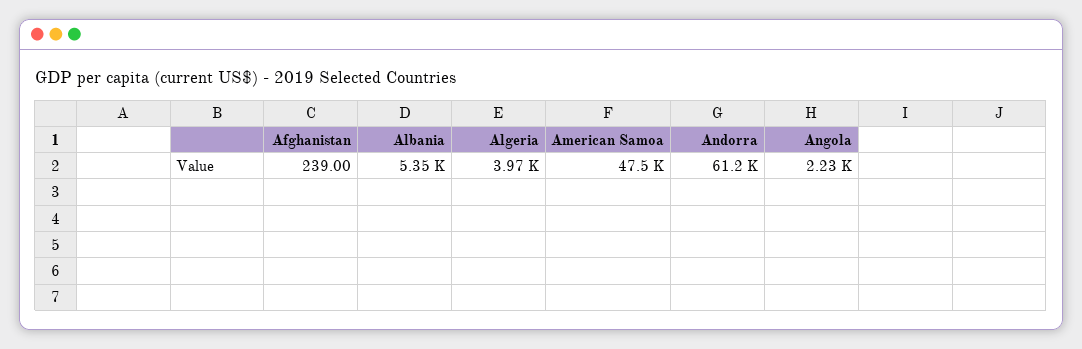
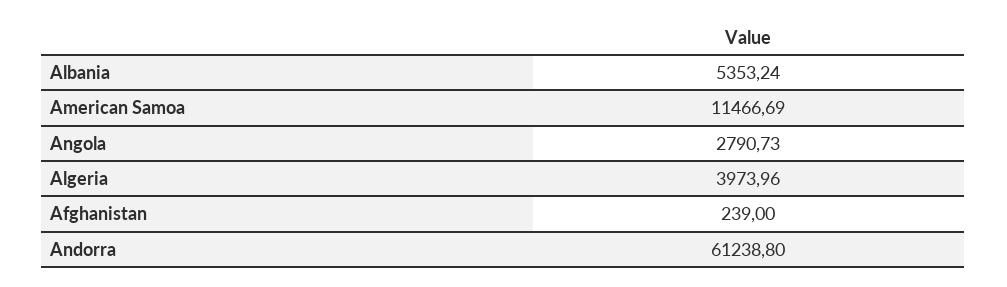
  {
    "Afghanistan": 239,
    "Albania": 5353.24,
    "Algeria": 3973.96,
-   "American Samoa": 47500,
+   "American Samoa": 11466.69,
    "Andorra": 61238.8,
-   "Angola": 2230
+   "Angola": 2790.73
  }

